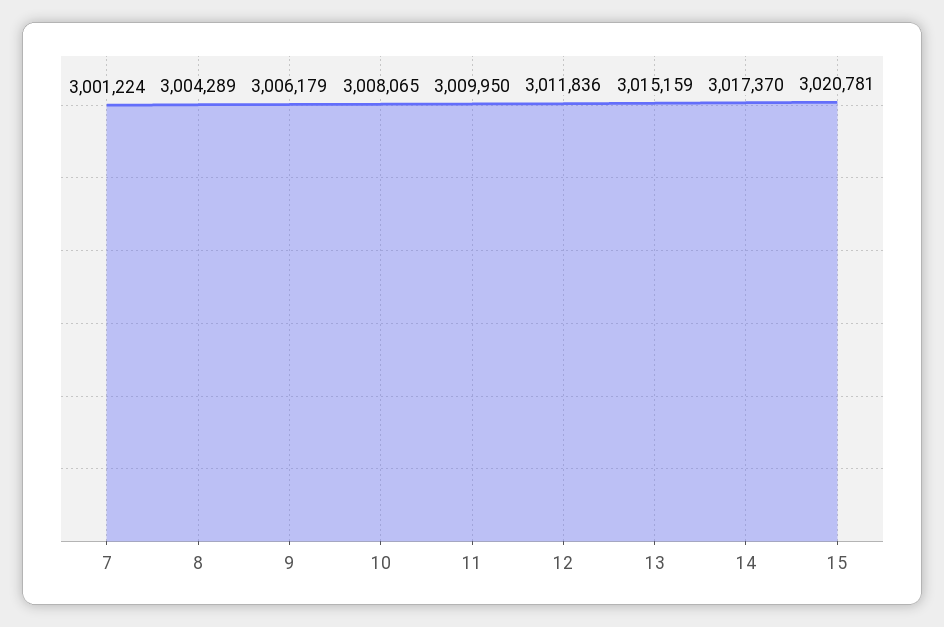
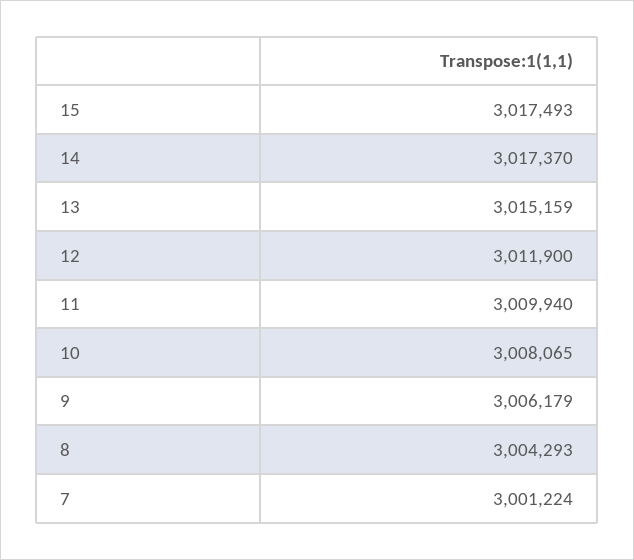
  {
    "7": 3001224,
-   "8": 3004289,
+   "8": 3004293,
    "9": 3006179,
    "10": 3008065,
-   "11": 3009950,
+   "11": 3009940,
-   "12": 3011836,
+   "12": 3011900,
    "13": 3015159,
    "14": 3017370,
-   "15": 3020781
+   "15": 3017493
  }

